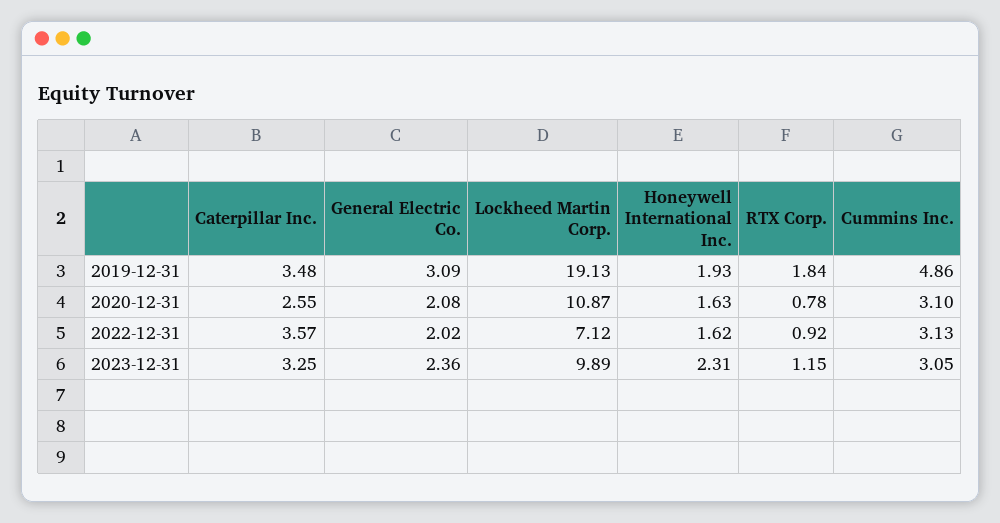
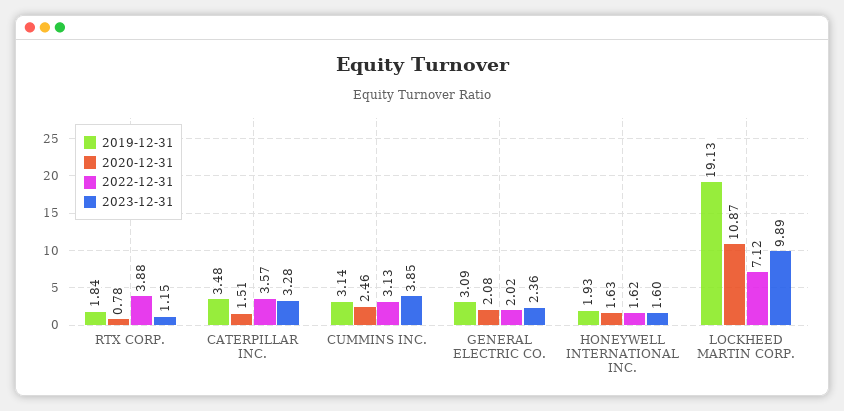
  {
    "2019-12-31": {
      "Caterpillar Inc.": 3.48,
      "General Electric Co.": 3.09,
      "Lockheed Martin Corp.": 19.13,
      "Honeywell International Inc.": 1.93,
      "RTX Corp.": 1.84,
-     "Cummins Inc.": 4.86
+     "Cummins Inc.": 3.14
    },
    "2020-12-31": {
-     "Caterpillar Inc.": 2.55,
+     "Caterpillar Inc.": 1.51,
      "General Electric Co.": 2.08,
      "Lockheed Martin Corp.": 10.87,
      "Honeywell International Inc.": 1.63,
      "RTX Corp.": 0.78,
-     "Cummins Inc.": 3.1
+     "Cummins Inc.": 2.46
    },
    "2022-12-31": {
      "Caterpillar Inc.": 3.57,
      "General Electric Co.": 2.02,
      "Lockheed Martin Corp.": 7.12,
      "Honeywell International Inc.": 1.62,
-     "RTX Corp.": 0.92,
+     "RTX Corp.": 3.88,
      "Cummins Inc.": 3.13
    },
    "2023-12-31": {
-     "Caterpillar Inc.": 3.25,
+     "Caterpillar Inc.": 3.28,
      "General Electric Co.": 2.36,
      "Lockheed Martin Corp.": 9.89,
-     "Honeywell International Inc.": 2.31,
+     "Honeywell International Inc.": 1.6,
      "RTX Corp.": 1.15,
-     "Cummins Inc.": 3.05
+     "Cummins Inc.": 3.85
    }
  }

